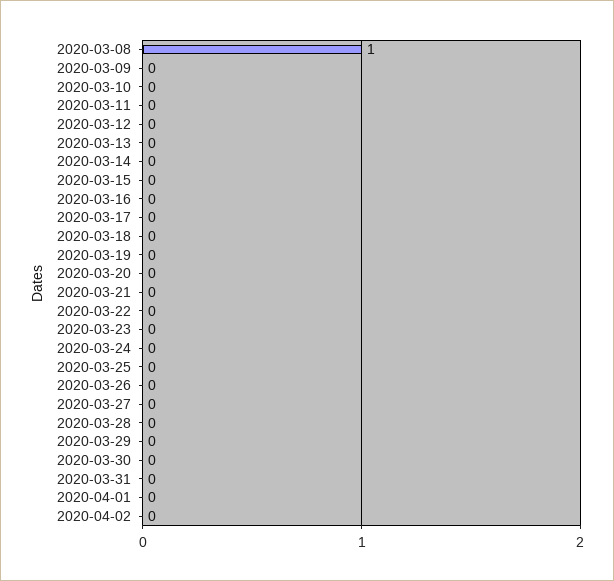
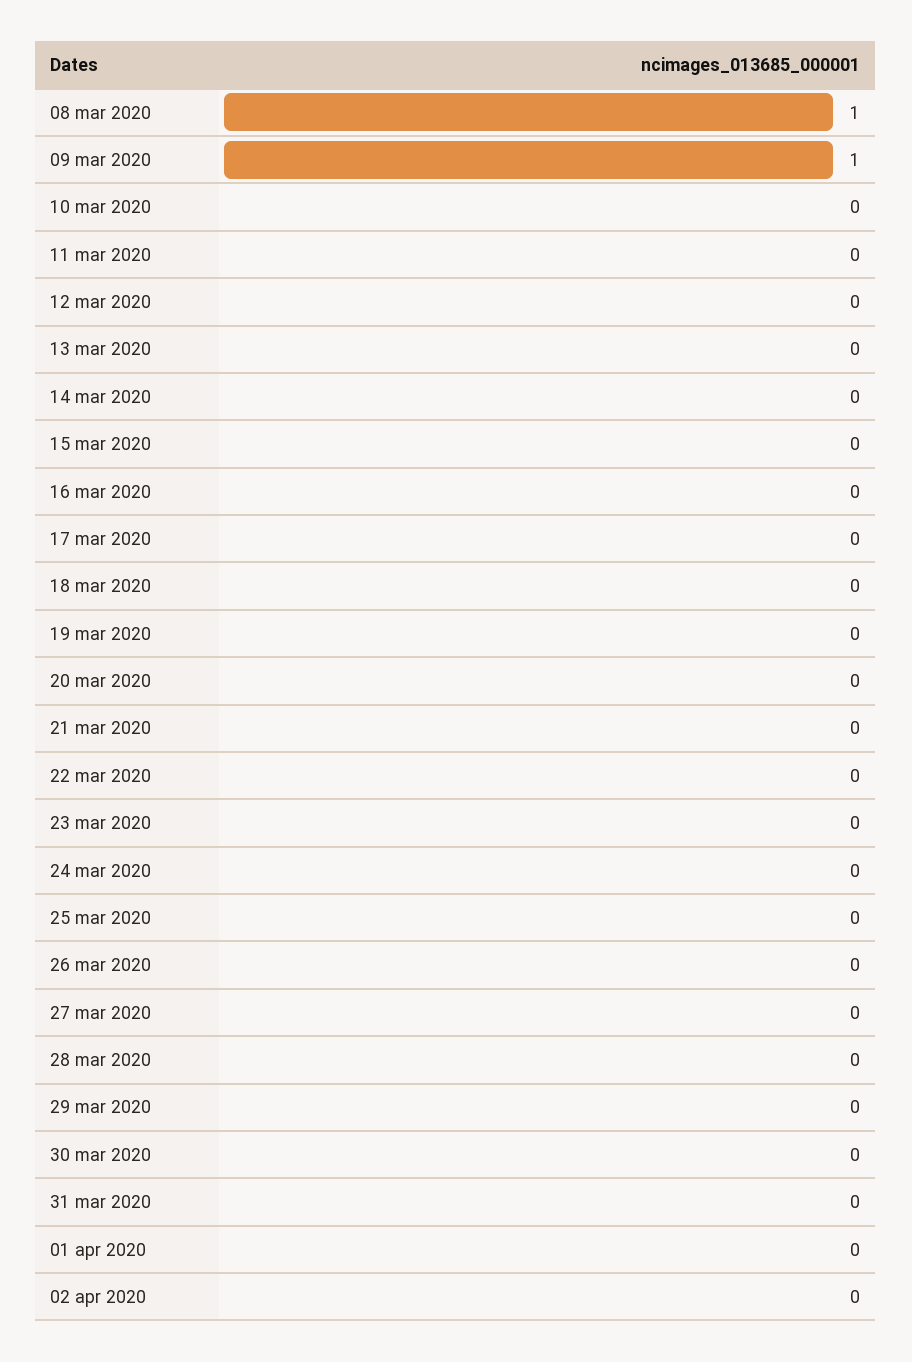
  {
    "2020-03-08": 1,
-   "2020-03-09": 0,
+   "2020-03-09": 1,
    "2020-03-10": 0,
    "2020-03-11": 0,
    "2020-03-12": 0,
    "2020-03-13": 0,
    "2020-03-14": 0,
    "2020-03-15": 0,
    "2020-03-16": 0,
    "2020-03-17": 0,
    "2020-03-18": 0,
    "2020-03-19": 0,
    "2020-03-20": 0,
    "2020-03-21": 0,
    "2020-03-22": 0,
    "2020-03-23": 0,
    "2020-03-24": 0,
    "2020-03-25": 0,
    "2020-03-26": 0,
    "2020-03-27": 0,
    "2020-03-28": 0,
    "2020-03-29": 0,
    "2020-03-30": 0,
    "2020-03-31": 0,
    "2020-04-01": 0,
    "2020-04-02": 0
  }

